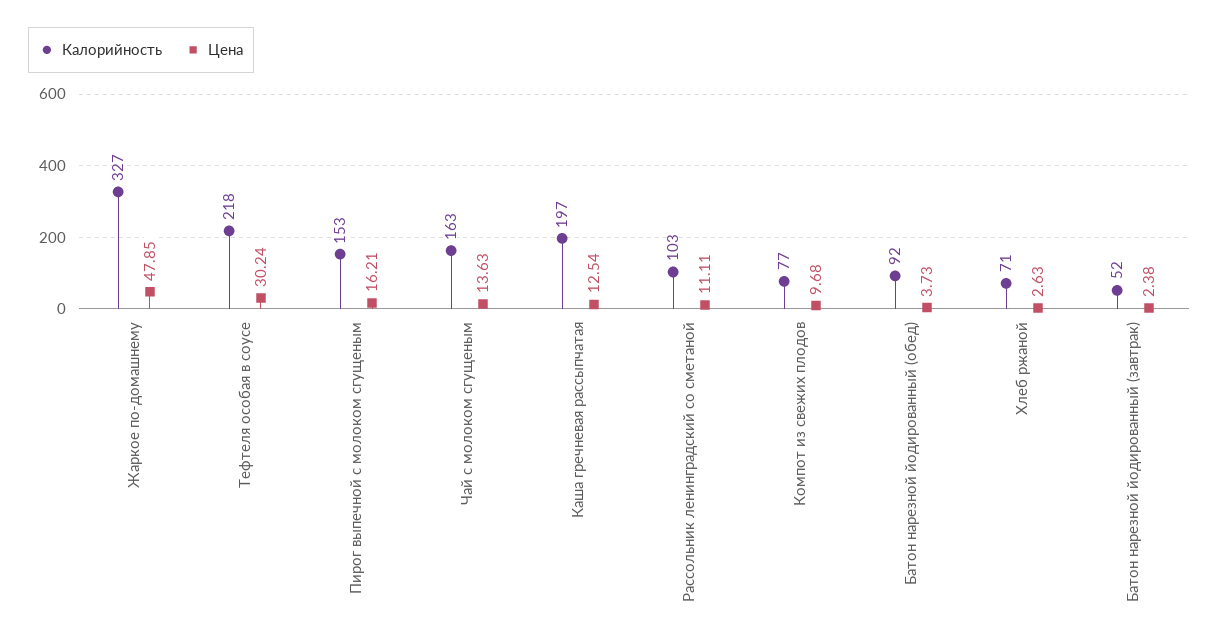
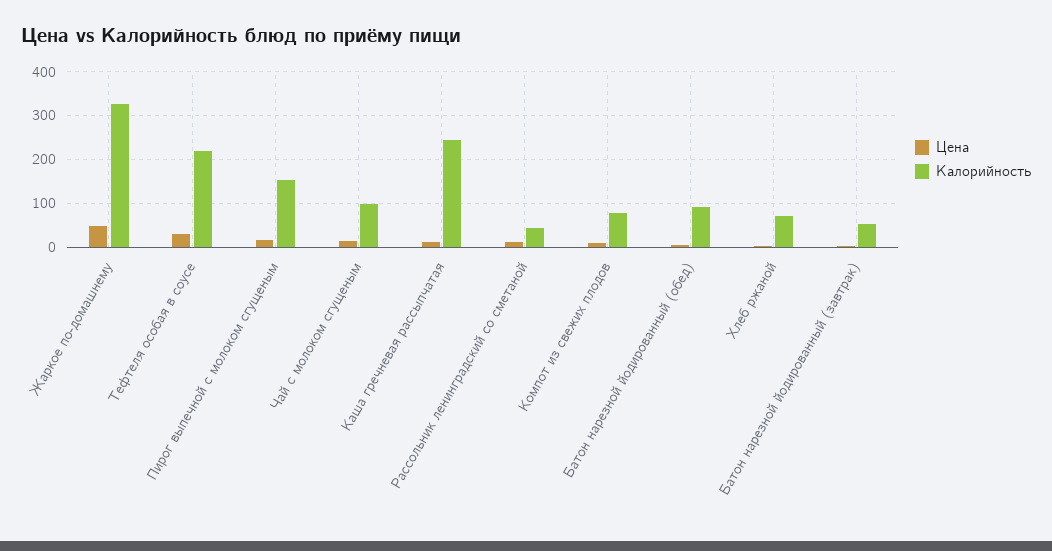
  {
    "Калорийность": {
      "Жаркое по-домашнему": 327,
      "Тефтеля особая в соусе": 218,
      "Пирог выпечной с молоком сгущеным": 153,
-     "Чай с молоком сгущеным": 163,
+     "Чай с молоком сгущеным": 100,
-     "Каша гречневая рассыпчатая": 197,
+     "Каша гречневая рассыпчатая": 240,
-     "Рассольник ленинградский со сметаной": 103,
+     "Рассольник ленинградский со сметаной": 40,
      "Компот из свежих плодов": 77,
      "Батон нарезной йодированный (обед)": 92,
      "Хлеб ржаной": 71,
      "Батон нарезной йодированный (завтрак)": 52
    },
    "Цена": {
      "Жаркое по-домашнему": 47.85,
      "Тефтеля особая в соусе": 30.24,
      "Пирог выпечной с молоком сгущеным": 16.21,
      "Чай с молоком сгущеным": 13.63,
      "Каша гречневая рассыпчатая": 12.54,
      "Рассольник ленинградский со сметаной": 11.11,
      "Компот из свежих плодов": 9.68,
      "Батон нарезной йодированный (обед)": 3.73,
      "Хлеб ржаной": 2.63,
      "Батон нарезной йодированный (завтрак)": 2.38
    }
  }

